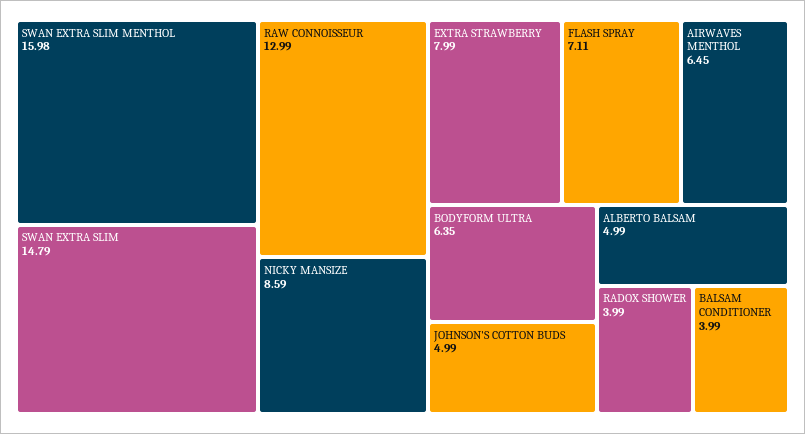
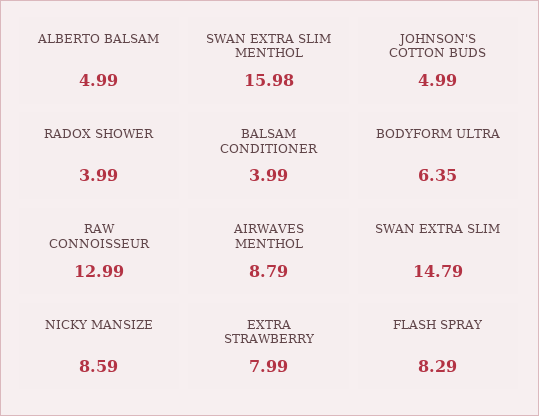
  {
    "SWAN EXTRA SLIM MENTHOL": 15.98,
    "SWAN EXTRA SLIM": 14.79,
    "RAW CONNOISSEUR": 12.99,
    "NICKY MANSIZE": 8.59,
    "EXTRA STRAWBERRY": 7.99,
-   "FLASH SPRAY": 7.11,
+   "FLASH SPRAY": 8.29,
-   "AIRWAVES MENTHOL": 6.45,
+   "AIRWAVES MENTHOL": 8.79,
    "BODYFORM ULTRA": 6.35,
    "JOHNSON'S COTTON BUDS": 4.99,
    "ALBERTO BALSAM": 4.99,
    "RADOX SHOWER": 3.99,
    "BALSAM CONDITIONER": 3.99
  }

